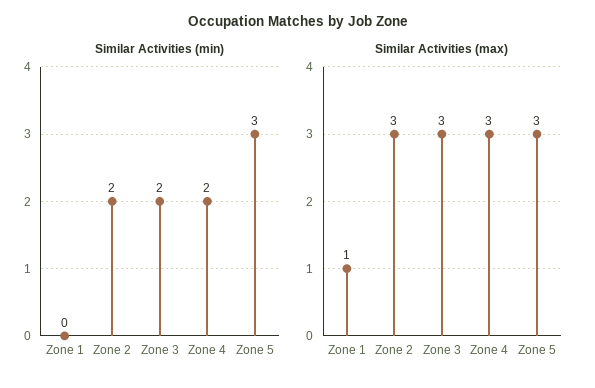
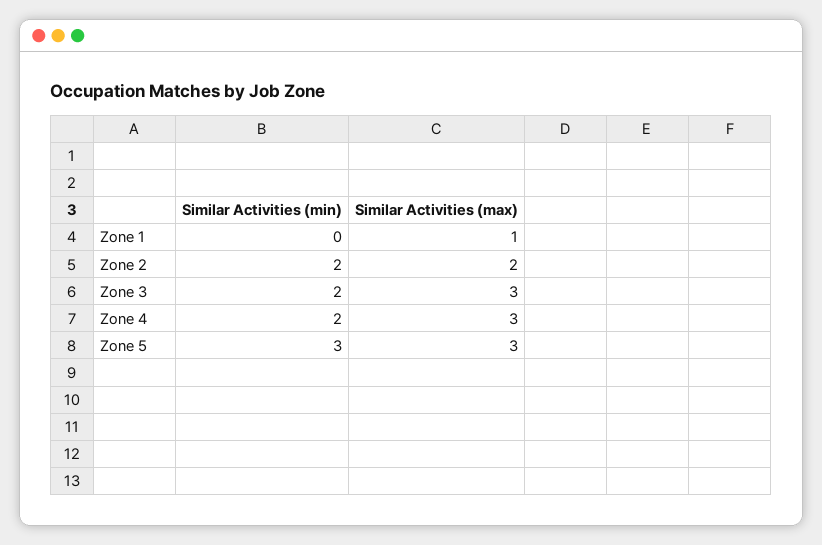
  {
    "Similar Activities (min)": {
      "Zone 1": 0,
      "Zone 2": 2,
      "Zone 3": 2,
      "Zone 4": 2,
      "Zone 5": 3
    },
    "Similar Activities (max)": {
      "Zone 1": 1,
-     "Zone 2": 3,
+     "Zone 2": 2,
      "Zone 3": 3,
      "Zone 4": 3,
      "Zone 5": 3
    }
  }

